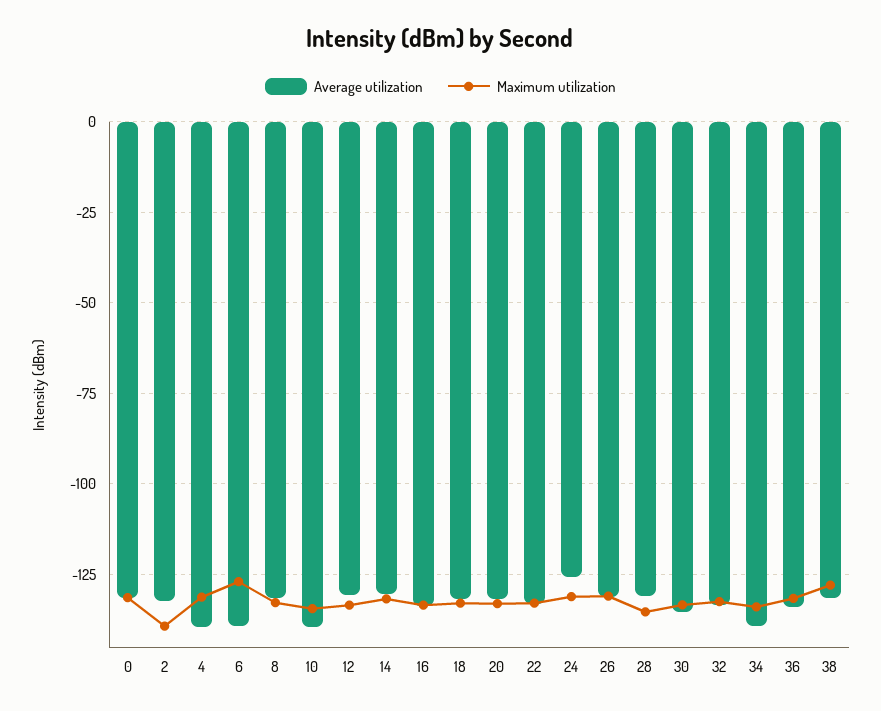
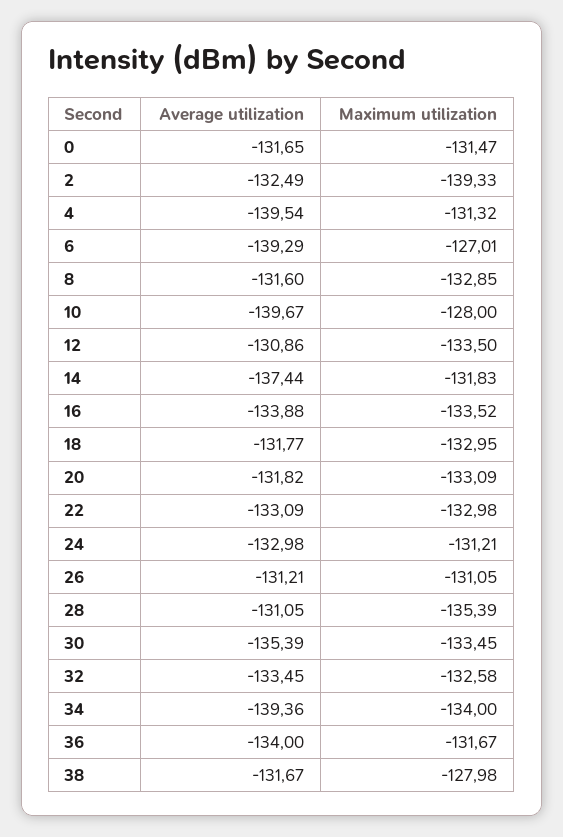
  {
    "Average utilization": {
      "0": -131.65,
      "2": -132.49,
      "4": -139.54,
      "6": -139.29,
      "8": -131.6,
      "10": -139.67,
      "12": -130.86,
-     "14": -130,
+     "14": -137.44,
      "16": -133.88,
      "18": -131.77,
      "20": -131.82,
      "22": -133.09,
-     "24": -125,
+     "24": -132.98,
      "26": -131.21,
      "28": -131.05,
      "30": -135.39,
      "32": -133.45,
      "34": -139.36,
      "36": -134,
      "38": -131.67
    },
    "Maximum utilization": {
      "0": -131.47,
      "2": -139.33,
      "4": -131.32,
      "6": -127.01,
      "8": -132.85,
-     "10": -135,
+     "10": -128,
      "12": -133.5,
      "14": -131.83,
      "16": -133.52,
      "18": -132.95,
      "20": -133.09,
      "22": -132.98,
      "24": -131.21,
      "26": -131.05,
      "28": -135.39,
      "30": -133.45,
      "32": -132.58,
      "34": -134,
      "36": -131.67,
      "38": -127.98
    }
  }

